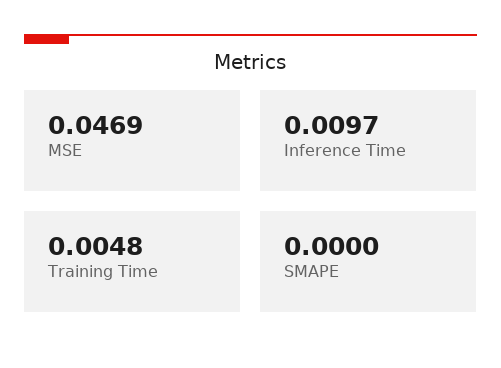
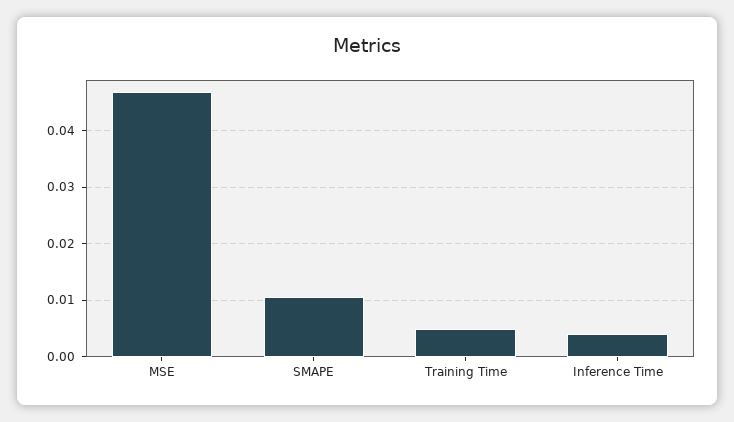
  {
    "MSE": 0.0469,
-   "Inference Time": 0.0097,
+   "Inference Time": 0.004,
    "Training Time": 0.0048,
-   "SMAPE": 0
+   "SMAPE": 0.01
  }

